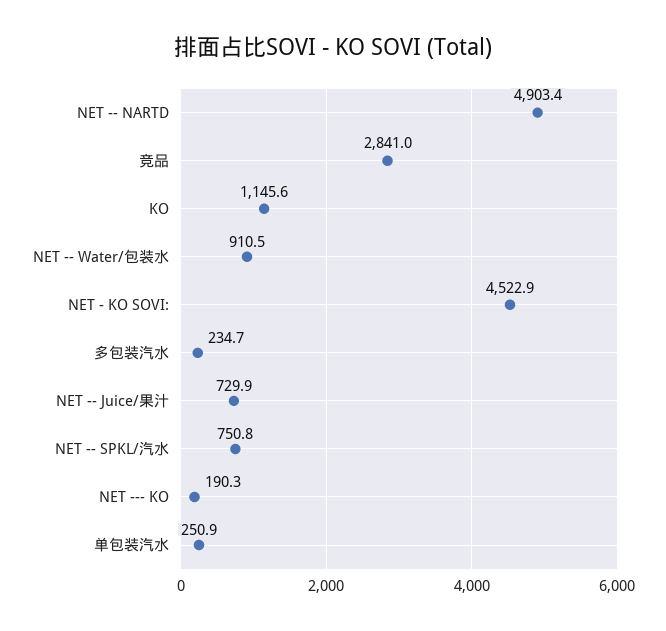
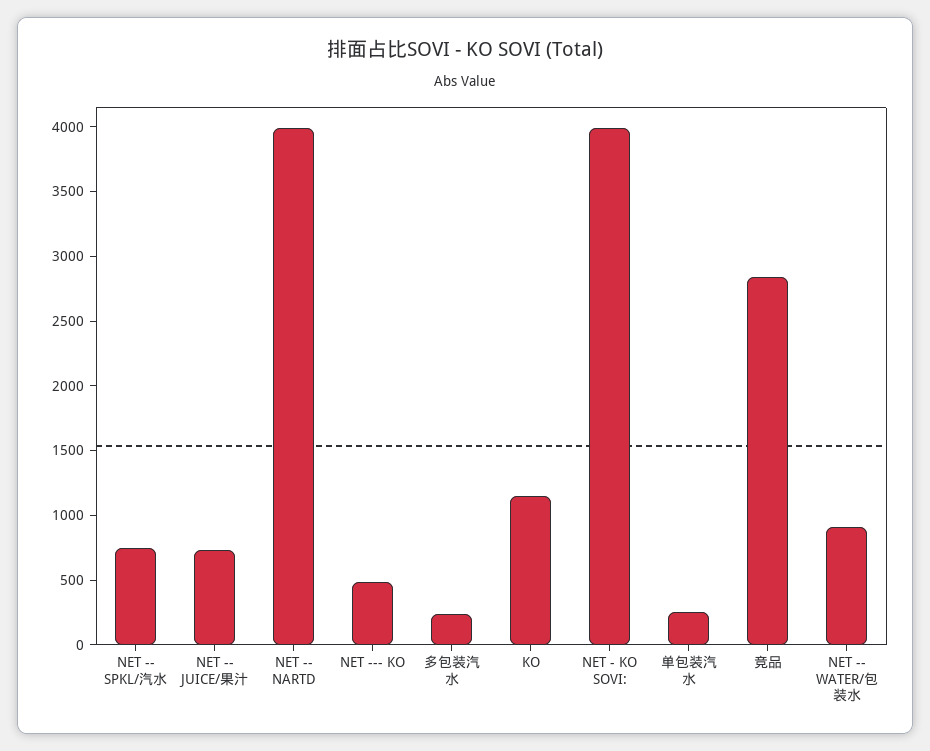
  {
-   "NET -- NARTD": 4903.4,
+   "NET -- NARTD": 4000,
    "竞品": 2841,
    "KO": 1145.6,
    "NET -- Water/包装水": 910.5,
-   "NET - KO SOVI:": 4522.9,
+   "NET - KO SOVI:": 4000,
    "多包装汽水": 234.7,
    "NET -- Juice/果汁": 729.9,
    "NET -- SPKL/汽水": 750.8,
-   "NET --- KO": 190.3,
+   "NET --- KO": 500,
    "单包装汽水": 250.9
  }

